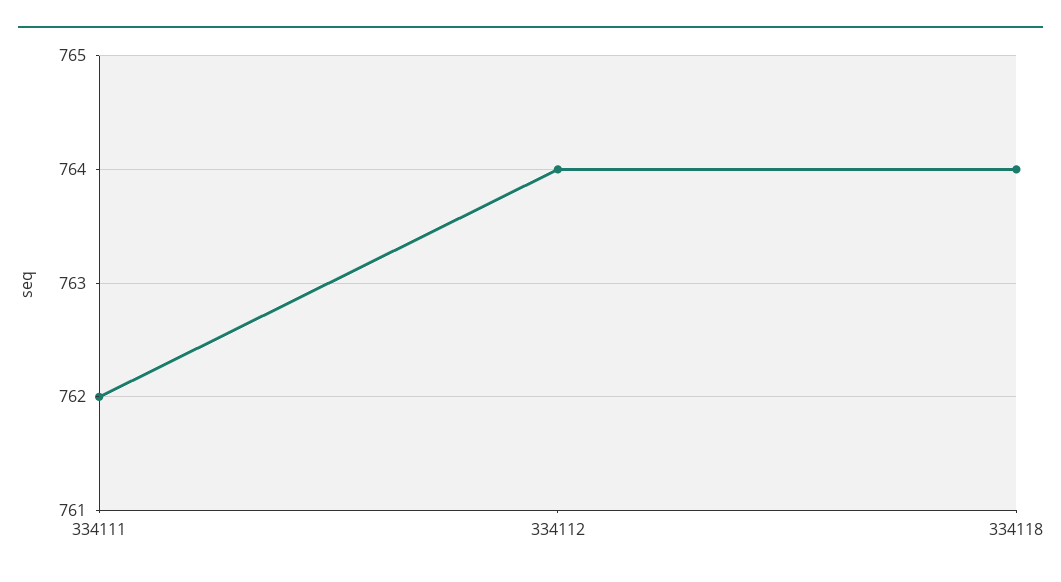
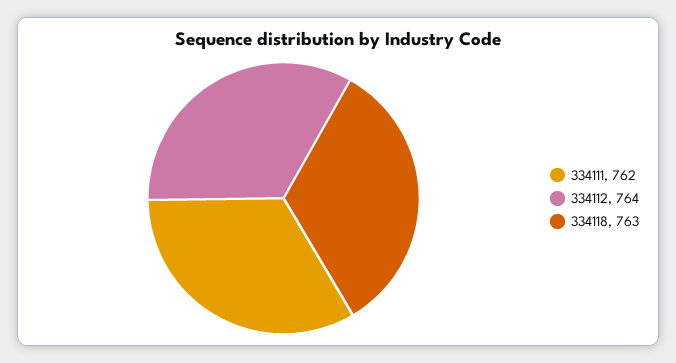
  {
    "334111": 762,
    "334112": 764,
-   "334118": 764
+   "334118": 763
  }

